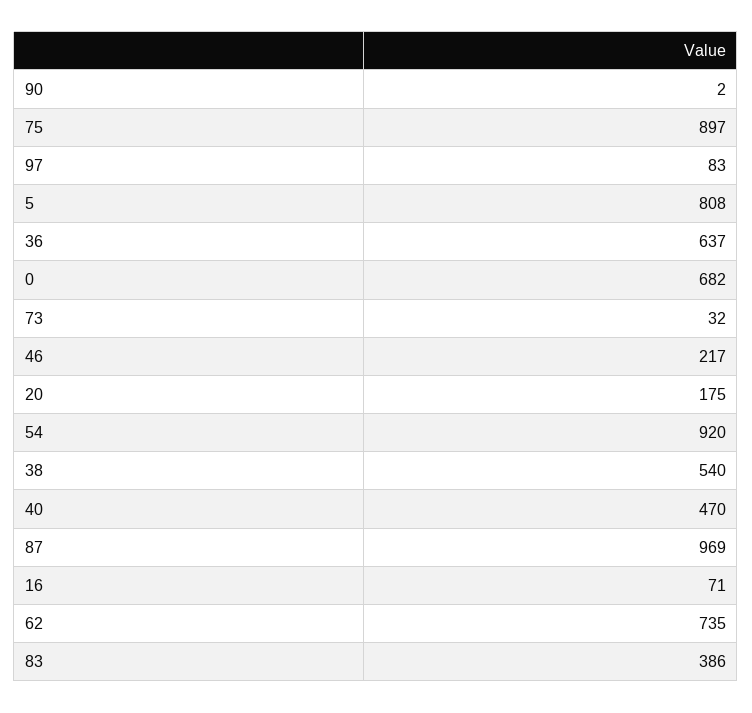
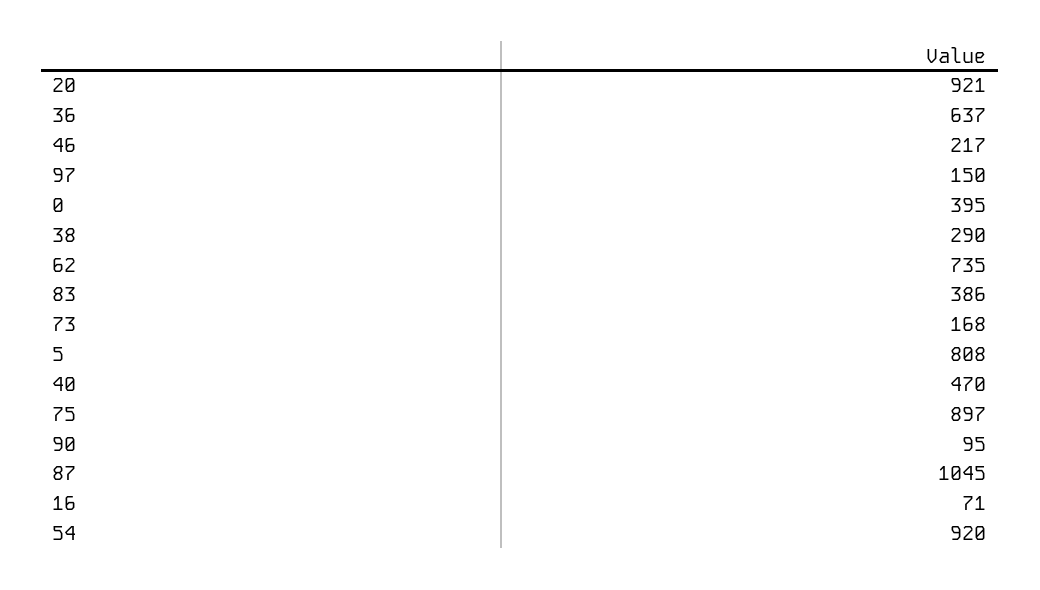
  {
-   "90": 2,
+   "90": 95,
    "75": 897,
-   "97": 83,
+   "97": 150,
    "5": 808,
    "36": 637,
-   "0": 682,
+   "0": 395,
-   "73": 32,
+   "73": 168,
    "46": 217,
-   "20": 175,
+   "20": 921,
    "54": 920,
-   "38": 540,
+   "38": 290,
    "40": 470,
-   "87": 969,
+   "87": 1045,
    "16": 71,
    "62": 735,
    "83": 386
  }

